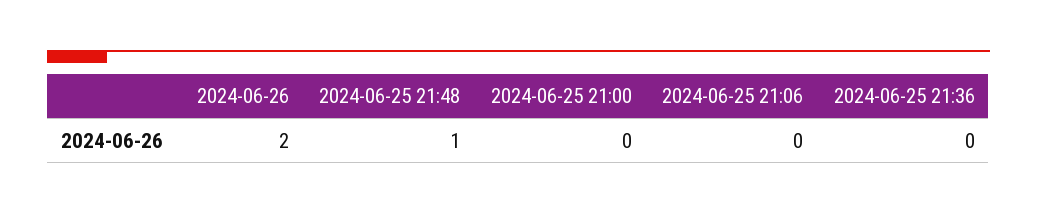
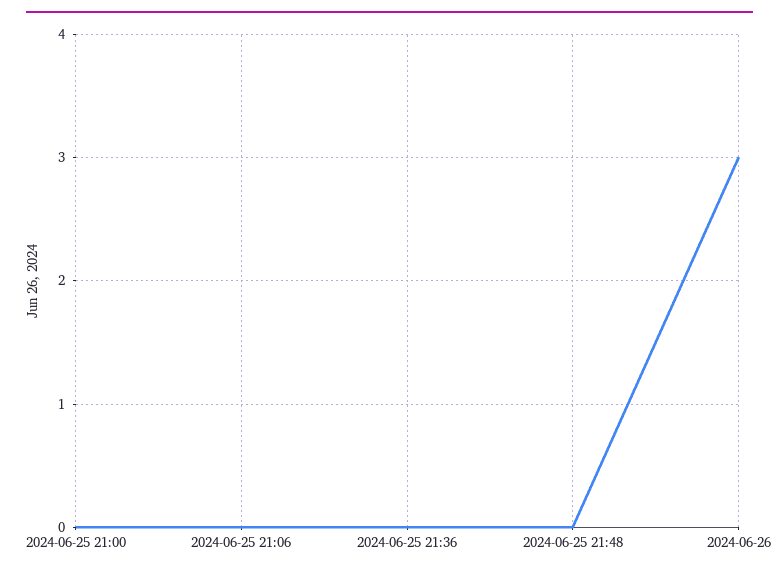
  {
-   "2024-06-26": 2,
+   "2024-06-26": 3,
-   "2024-06-25 21:48": 1,
+   "2024-06-25 21:48": 0,
    "2024-06-25 21:00": 0,
    "2024-06-25 21:06": 0,
    "2024-06-25 21:36": 0
  }

